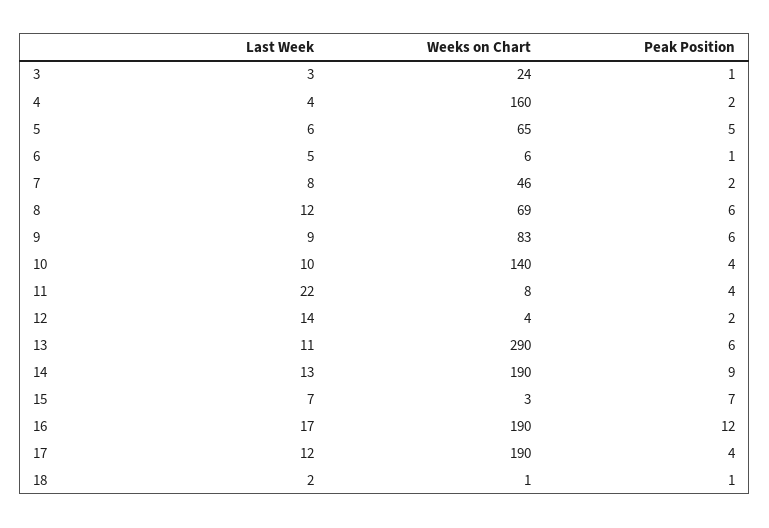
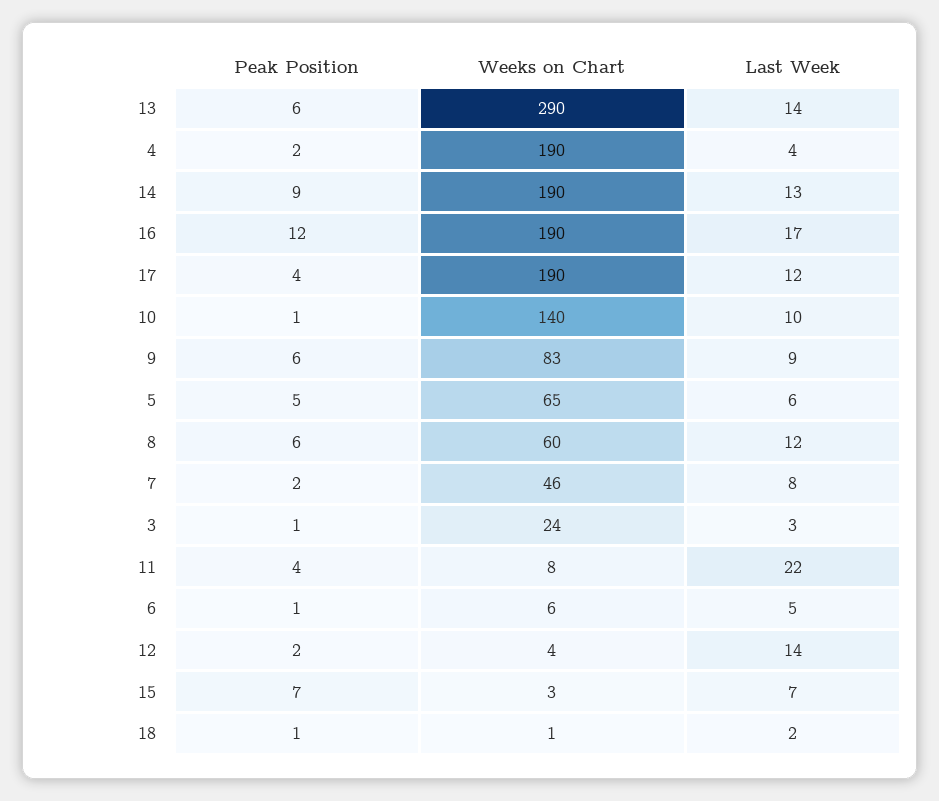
  {
    "Last Week": {
      "3": 3,
      "4": 4,
      "5": 6,
      "6": 5,
      "7": 8,
      "8": 12,
      "9": 9,
      "10": 10,
      "11": 22,
      "12": 14,
-     "13": 11,
+     "13": 14,
      "14": 13,
      "15": 7,
      "16": 17,
      "17": 12,
      "18": 2
    },
    "Weeks on Chart": {
      "3": 24,
-     "4": 160,
+     "4": 190,
      "5": 65,
      "6": 6,
      "7": 46,
-     "8": 69,
+     "8": 60,
      "9": 83,
      "10": 140,
      "11": 8,
      "12": 4,
      "13": 290,
      "14": 190,
      "15": 3,
      "16": 190,
      "17": 190,
      "18": 1
    },
    "Peak Position": {
      "3": 1,
      "4": 2,
      "5": 5,
      "6": 1,
      "7": 2,
      "8": 6,
      "9": 6,
-     "10": 4,
+     "10": 1,
      "11": 4,
      "12": 2,
      "13": 6,
      "14": 9,
      "15": 7,
      "16": 12,
      "17": 4,
      "18": 1
    }
  }

